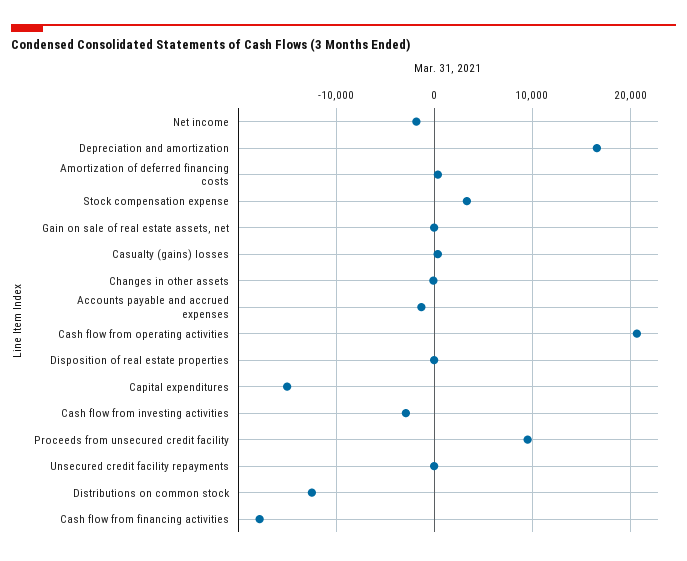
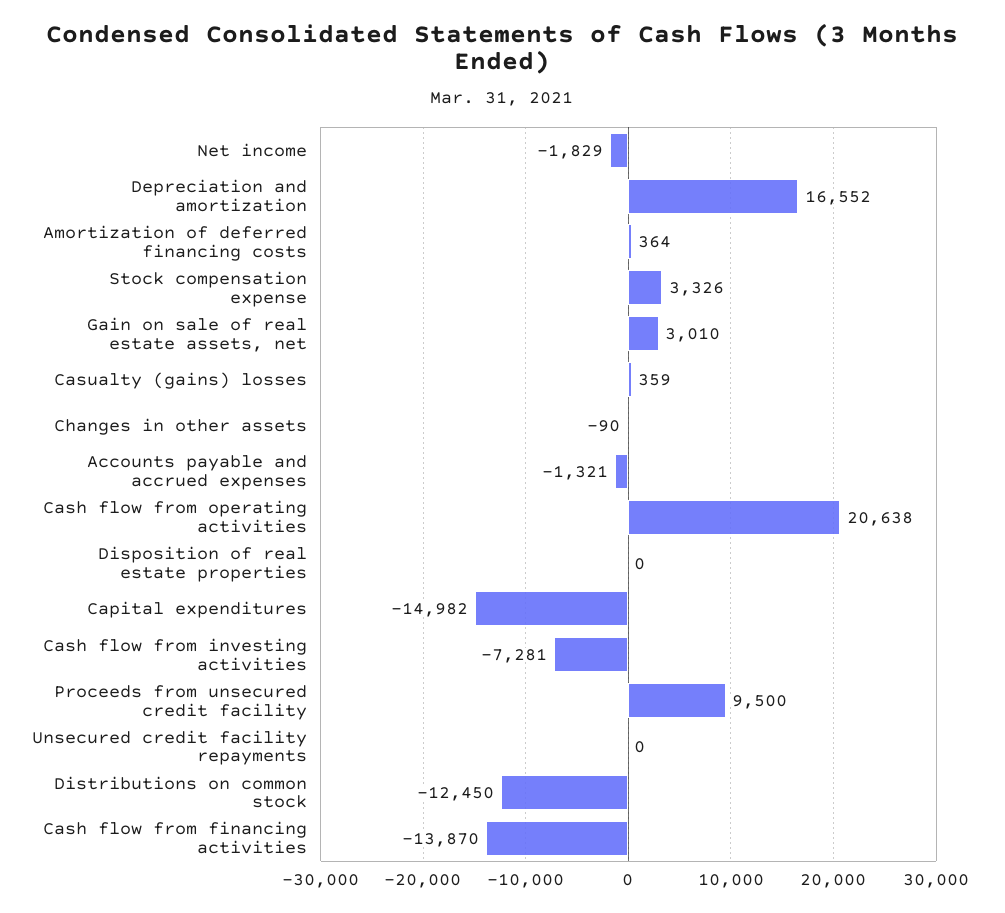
  {
    "Net income": -1829,
    "Depreciation and amortization": 16552,
    "Amortization of deferred financing costs": 364,
    "Stock compensation expense": 3326,
-   "Gain on sale of real estate assets, net": 0,
+   "Gain on sale of real estate assets, net": 3010,
    "Casualty (gains) losses": 359,
    "Changes in other assets": -90,
    "Accounts payable and accrued expenses": -1321,
    "Cash flow from operating activities": 20638,
    "Disposition of real estate properties": 0,
    "Capital expenditures": -14982,
-   "Cash flow from investing activities": -3000,
+   "Cash flow from investing activities": -7281,
    "Proceeds from unsecured credit facility": 9500,
    "Unsecured credit facility repayments": 0,
    "Distributions on common stock": -12450,
-   "Cash flow from financing activities": -18000
+   "Cash flow from financing activities": -13870
  }

